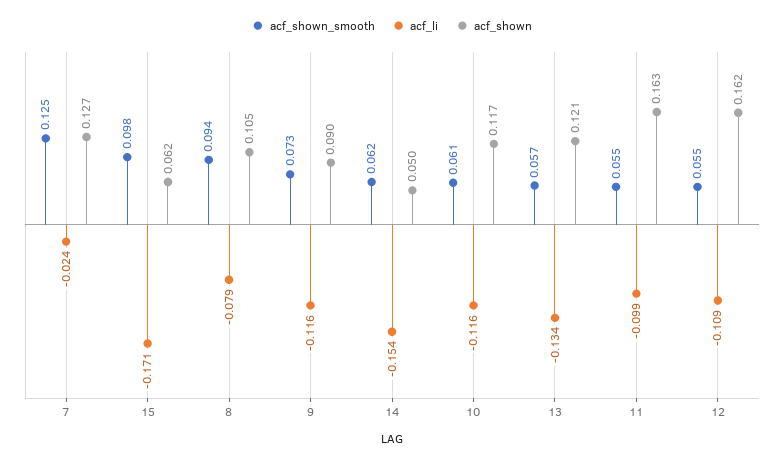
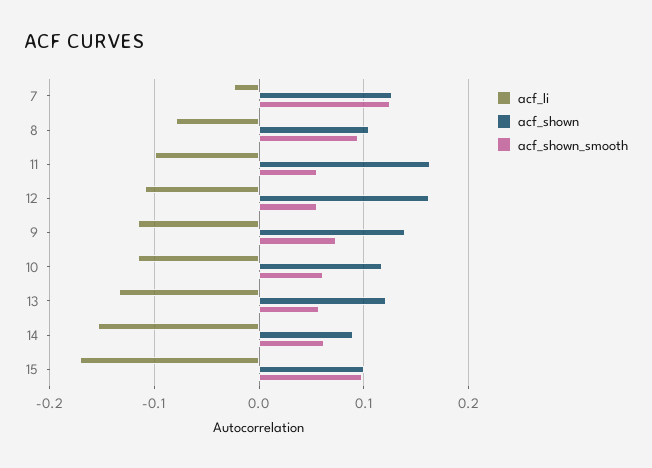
  {
    "acf_shown_smooth": {
      "7": 0.125,
      "15": 0.098,
      "8": 0.094,
      "9": 0.073,
      "14": 0.062,
      "10": 0.061,
      "13": 0.057,
      "11": 0.055,
      "12": 0.055
    },
    "acf_li": {
      "7": -0.024,
      "15": -0.171,
      "8": -0.079,
      "9": -0.116,
      "14": -0.154,
      "10": -0.116,
      "13": -0.134,
      "11": -0.099,
      "12": -0.109
    },
    "acf_shown": {
      "7": 0.127,
-     "15": 0.062,
+     "15": 0.1,
      "8": 0.105,
-     "9": 0.09,
+     "9": 0.14,
-     "14": 0.05,
+     "14": 0.09,
      "10": 0.117,
      "13": 0.121,
      "11": 0.163,
      "12": 0.162
    }
  }

